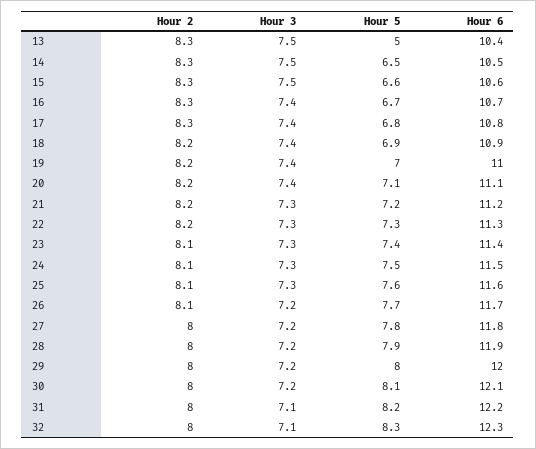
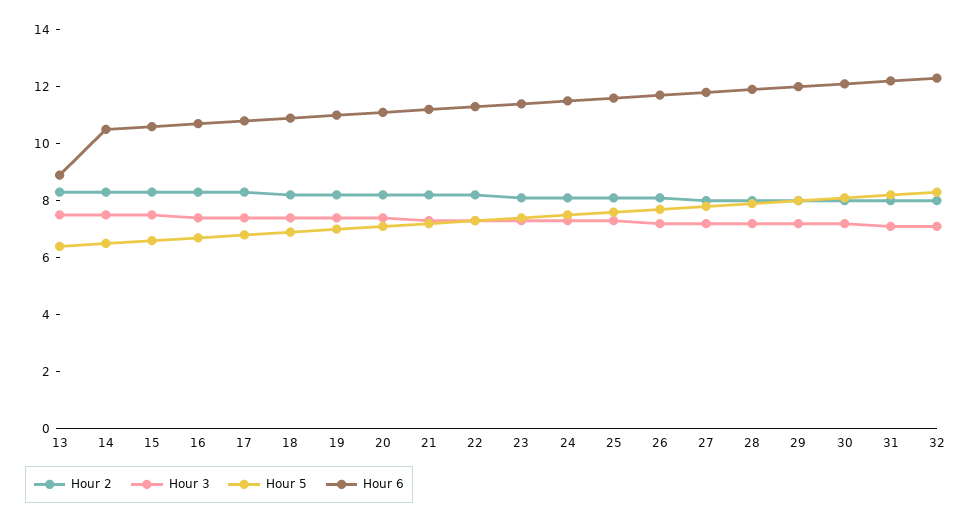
  {
    "Hour 2": {
      "13": 8.3,
      "14": 8.3,
      "15": 8.3,
      "16": 8.3,
      "17": 8.3,
      "18": 8.2,
      "19": 8.2,
      "20": 8.2,
      "21": 8.2,
      "22": 8.2,
      "23": 8.1,
      "24": 8.1,
      "25": 8.1,
      "26": 8.1,
      "27": 8,
      "28": 8,
      "29": 8,
      "30": 8,
      "31": 8,
      "32": 8
    },
    "Hour 3": {
      "13": 7.5,
      "14": 7.5,
      "15": 7.5,
      "16": 7.4,
      "17": 7.4,
      "18": 7.4,
      "19": 7.4,
      "20": 7.4,
      "21": 7.3,
      "22": 7.3,
      "23": 7.3,
      "24": 7.3,
      "25": 7.3,
      "26": 7.2,
      "27": 7.2,
      "28": 7.2,
      "29": 7.2,
      "30": 7.2,
      "31": 7.1,
      "32": 7.1
    },
    "Hour 5": {
-     "13": 5,
+     "13": 6.5,
      "14": 6.5,
      "15": 6.6,
      "16": 6.7,
      "17": 6.8,
      "18": 6.9,
      "19": 7,
      "20": 7.1,
      "21": 7.2,
      "22": 7.3,
      "23": 7.4,
      "24": 7.5,
      "25": 7.6,
      "26": 7.7,
      "27": 7.8,
      "28": 7.9,
      "29": 8,
      "30": 8.1,
      "31": 8.2,
      "32": 8.3
    },
    "Hour 6": {
-     "13": 10.4,
+     "13": 9,
      "14": 10.5,
      "15": 10.6,
      "16": 10.7,
      "17": 10.8,
      "18": 10.9,
      "19": 11,
      "20": 11.1,
      "21": 11.2,
      "22": 11.3,
      "23": 11.4,
      "24": 11.5,
      "25": 11.6,
      "26": 11.7,
      "27": 11.8,
      "28": 11.9,
      "29": 12,
      "30": 12.1,
      "31": 12.2,
      "32": 12.3
    }
  }

